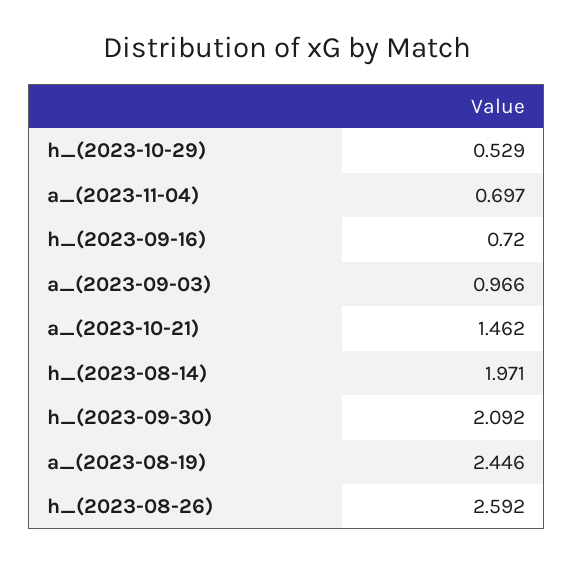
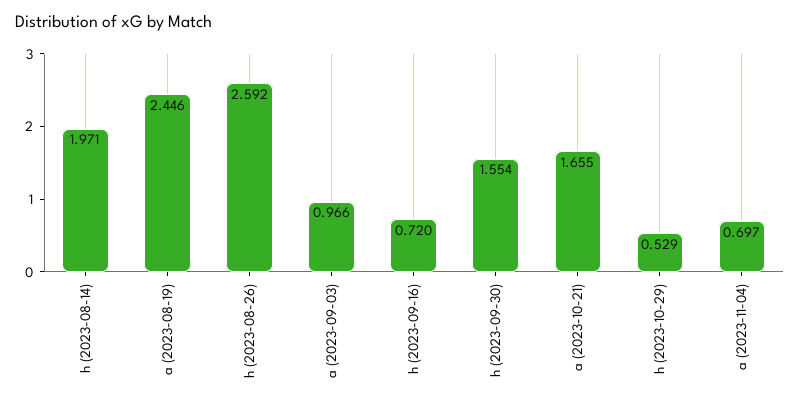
  {
    "h_(2023-10-29)": 0.529,
    "a_(2023-11-04)": 0.697,
    "h_(2023-09-16)": 0.72,
    "a_(2023-09-03)": 0.966,
-   "a_(2023-10-21)": 1.462,
+   "a_(2023-10-21)": 1.655,
    "h_(2023-08-14)": 1.971,
-   "h_(2023-09-30)": 2.092,
+   "h_(2023-09-30)": 1.554,
    "a_(2023-08-19)": 2.446,
    "h_(2023-08-26)": 2.592
  }

